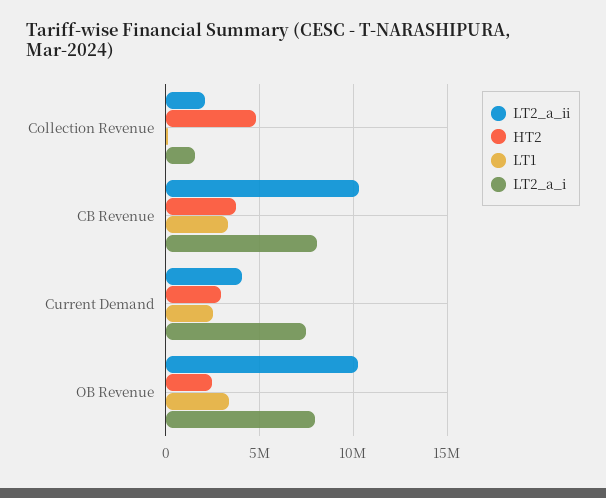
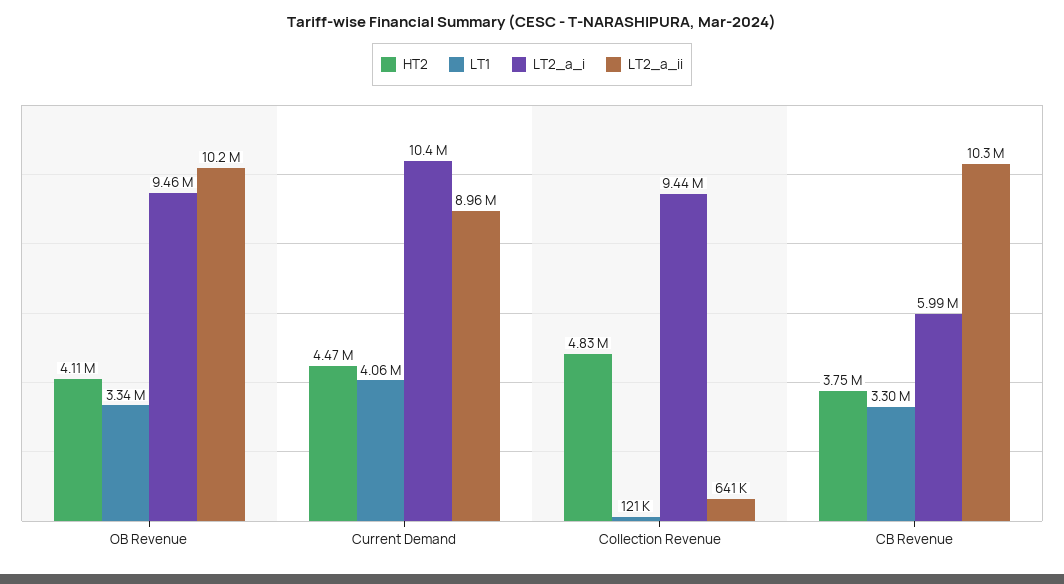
  {
    "LT2_a_ii": {
-     "Collection Revenue": 2000000,
+     "Collection Revenue": 641000,
      "CB Revenue": 10300000,
-     "Current Demand": 4000000,
+     "Current Demand": 8960000,
      "OB Revenue": 10200000
    },
    "HT2": {
      "Collection Revenue": 4830000,
      "CB Revenue": 3750000,
-     "Current Demand": 3000000,
+     "Current Demand": 4470000,
-     "OB Revenue": 2500000
+     "OB Revenue": 4110000
    },
    "LT1": {
      "Collection Revenue": 121000,
      "CB Revenue": 3300000,
-     "Current Demand": 2500000,
+     "Current Demand": 4060000,
      "OB Revenue": 3340000
    },
    "LT2_a_i": {
-     "Collection Revenue": 1500000,
+     "Collection Revenue": 9440000,
-     "CB Revenue": 8000000,
+     "CB Revenue": 5990000,
-     "Current Demand": 7500000,
+     "Current Demand": 10400000,
-     "OB Revenue": 8000000
+     "OB Revenue": 9460000
    }
  }

